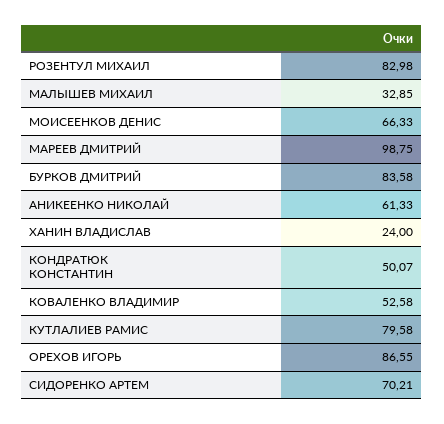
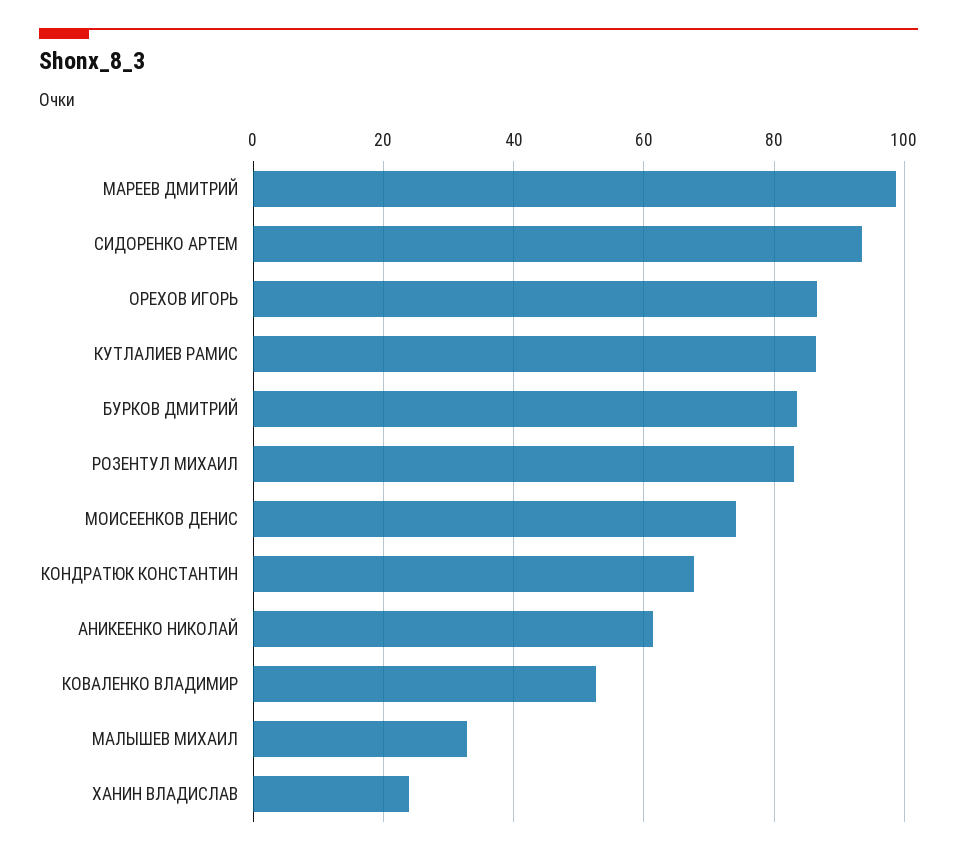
  {
    "РОЗЕНТУЛ МИХАИЛ": 82.98,
    "МАЛЫШЕВ МИХАИЛ": 32.85,
-   "МОИСЕЕНКОВ ДЕНИС": 66.33,
+   "МОИСЕЕНКОВ ДЕНИС": 74,
    "МАРЕЕВ ДМИТРИЙ": 98.75,
    "БУРКОВ ДМИТРИЙ": 83.58,
    "АНИКЕЕНКО НИКОЛАЙ": 61.33,
    "ХАНИН ВЛАДИСЛАВ": 24,
-   "КОНДРАТЮК КОНСТАНТИН": 50.07,
+   "КОНДРАТЮК КОНСТАНТИН": 68,
    "КОВАЛЕНКО ВЛАДИМИР": 52.58,
-   "КУТЛАЛИЕВ РАМИС": 79.58,
+   "КУТЛАЛИЕВ РАМИС": 86,
    "ОРЕХОВ ИГОРЬ": 86.55,
-   "СИДОРЕНКО АРТЕМ": 70.21
+   "СИДОРЕНКО АРТЕМ": 94
  }

